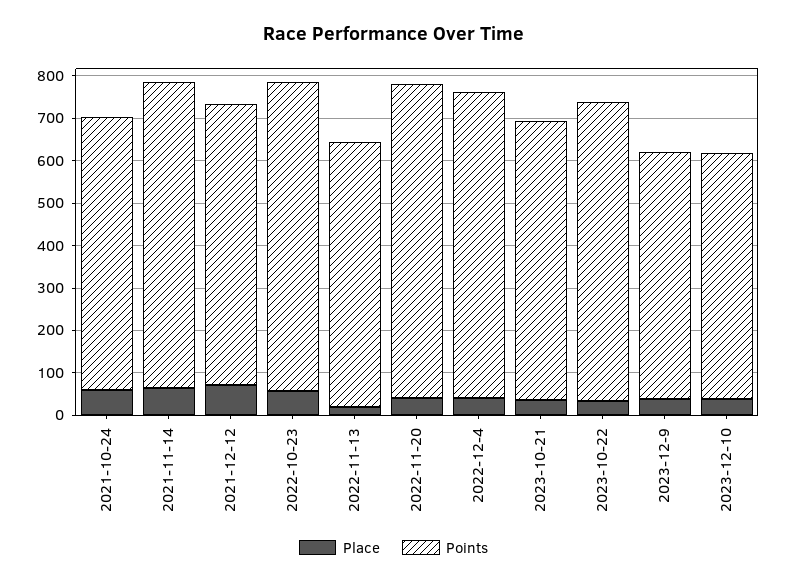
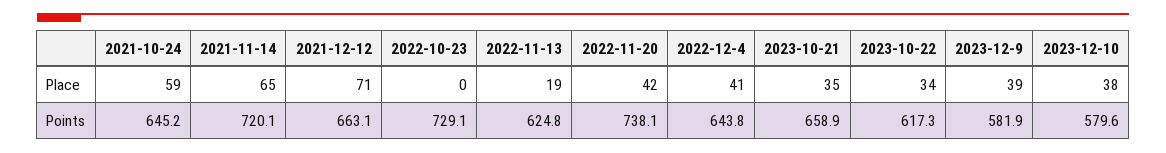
  {
    "Place": {
      "2021-10-24": 59,
      "2021-11-14": 65,
      "2021-12-12": 71,
-     "2022-10-23": 60,
+     "2022-10-23": 0,
      "2022-11-13": 19,
      "2022-11-20": 42,
      "2022-12-4": 41,
      "2023-10-21": 35,
      "2023-10-22": 34,
      "2023-12-9": 39,
      "2023-12-10": 38
    },
    "Points": {
      "2021-10-24": 645.2,
      "2021-11-14": 720.1,
      "2021-12-12": 663.1,
      "2022-10-23": 729.1,
      "2022-11-13": 624.8,
      "2022-11-20": 738.1,
-     "2022-12-4": 720,
+     "2022-12-4": 643.8,
      "2023-10-21": 658.9,
-     "2023-10-22": 700,
+     "2023-10-22": 617.3,
      "2023-12-9": 581.9,
      "2023-12-10": 579.6
    }
  }

